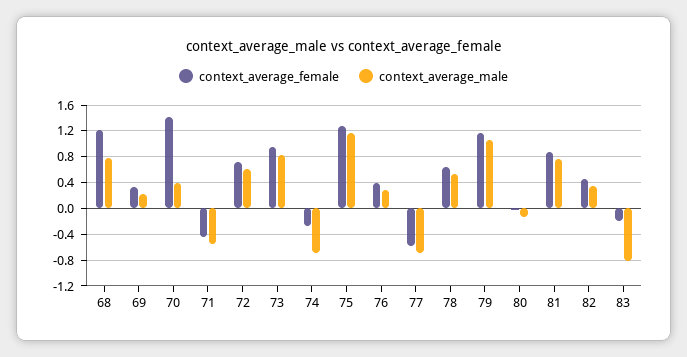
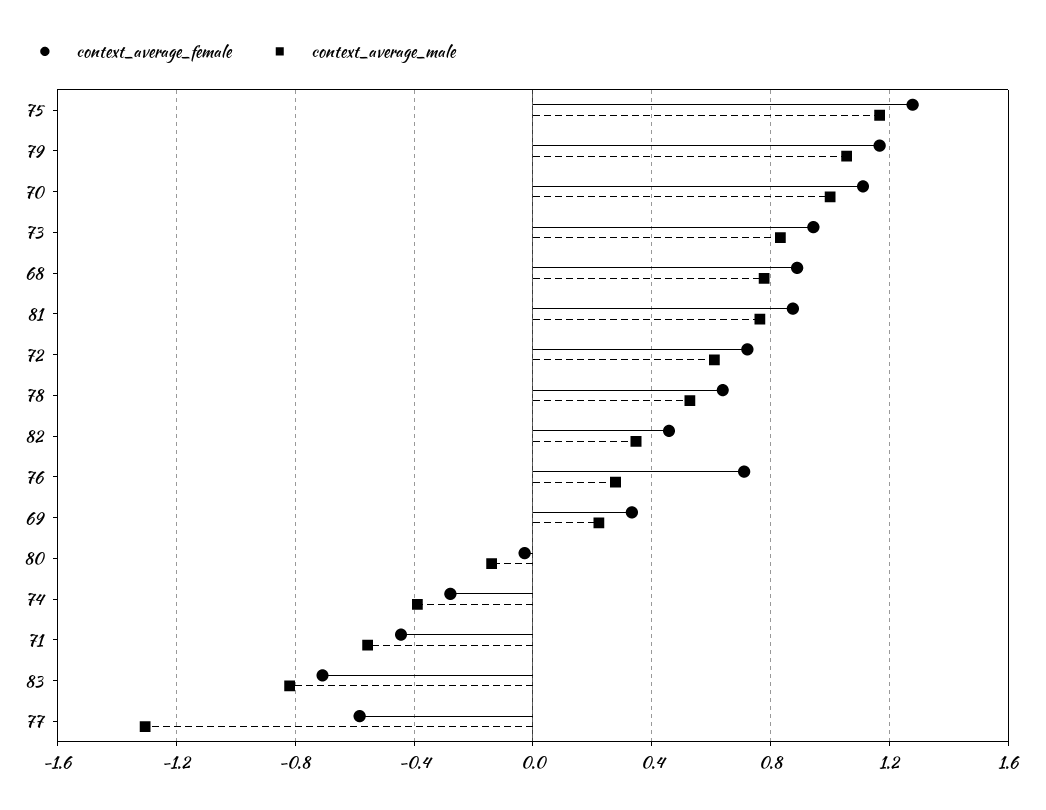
  {
    "context_average_female": {
-     "68": 1.2,
+     "68": 0.9,
      "69": 0.35,
-     "70": 1.4,
+     "70": 1.1,
      "71": -0.45,
      "72": 0.7,
      "73": 0.95,
      "74": -0.3,
      "75": 1.3,
-     "76": 0.4,
+     "76": 0.7,
      "77": -0.6,
      "78": 0.65,
      "79": 1.15,
      "80": -0.05,
      "81": 0.9,
      "82": 0.45,
-     "83": -0.2
+     "83": -0.7
    },
    "context_average_male": {
      "68": 0.8,
      "69": 0.2,
-     "70": 0.4,
+     "70": 1,
      "71": -0.55,
      "72": 0.6,
      "73": 0.85,
-     "74": -0.7,
+     "74": -0.4,
      "75": 1.15,
      "76": 0.3,
-     "77": -0.7,
+     "77": -1.3,
      "78": 0.55,
      "79": 1.05,
      "80": -0.15,
      "81": 0.75,
      "82": 0.35,
      "83": -0.8
    }
  }

